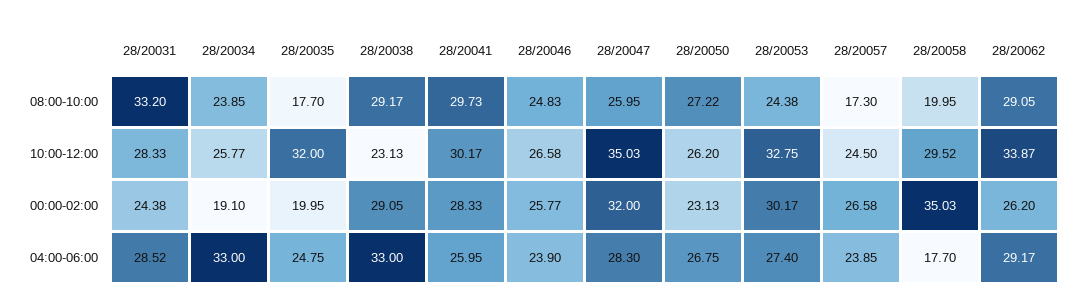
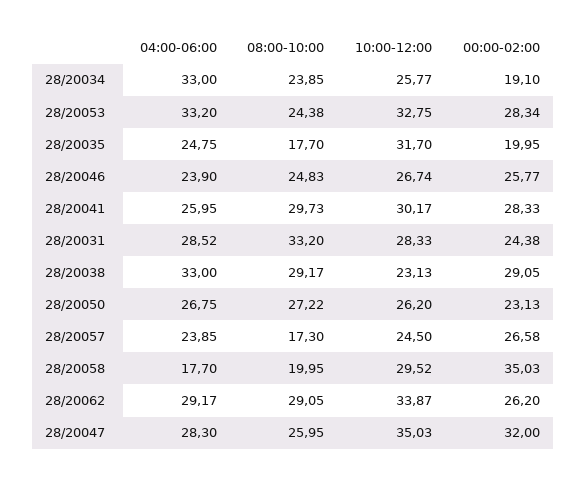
  {
    "28/20031": {
      "08:00-10:00": 33.2,
      "10:00-12:00": 28.33,
      "00:00-02:00": 24.38,
      "04:00-06:00": 28.52
    },
    "28/20034": {
      "08:00-10:00": 23.85,
      "10:00-12:00": 25.77,
      "00:00-02:00": 19.1,
      "04:00-06:00": 33
    },
    "28/20035": {
      "08:00-10:00": 17.7,
-     "10:00-12:00": 32,
+     "10:00-12:00": 31.7,
      "00:00-02:00": 19.95,
      "04:00-06:00": 24.75
    },
    "28/20038": {
      "08:00-10:00": 29.17,
      "10:00-12:00": 23.13,
      "00:00-02:00": 29.05,
      "04:00-06:00": 33
    },
    "28/20041": {
      "08:00-10:00": 29.73,
      "10:00-12:00": 30.17,
      "00:00-02:00": 28.33,
      "04:00-06:00": 25.95
    },
    "28/20046": {
      "08:00-10:00": 24.83,
-     "10:00-12:00": 26.58,
+     "10:00-12:00": 26.74,
      "00:00-02:00": 25.77,
      "04:00-06:00": 23.9
    },
    "28/20047": {
      "08:00-10:00": 25.95,
      "10:00-12:00": 35.03,
      "00:00-02:00": 32,
      "04:00-06:00": 28.3
    },
    "28/20050": {
      "08:00-10:00": 27.22,
      "10:00-12:00": 26.2,
      "00:00-02:00": 23.13,
      "04:00-06:00": 26.75
    },
    "28/20053": {
      "08:00-10:00": 24.38,
      "10:00-12:00": 32.75,
-     "00:00-02:00": 30.17,
+     "00:00-02:00": 28.34,
-     "04:00-06:00": 27.4
+     "04:00-06:00": 33.2
    },
    "28/20057": {
      "08:00-10:00": 17.3,
      "10:00-12:00": 24.5,
      "00:00-02:00": 26.58,
      "04:00-06:00": 23.85
    },
    "28/20058": {
      "08:00-10:00": 19.95,
      "10:00-12:00": 29.52,
      "00:00-02:00": 35.03,
      "04:00-06:00": 17.7
    },
    "28/20062": {
      "08:00-10:00": 29.05,
      "10:00-12:00": 33.87,
      "00:00-02:00": 26.2,
      "04:00-06:00": 29.17
    }
  }

